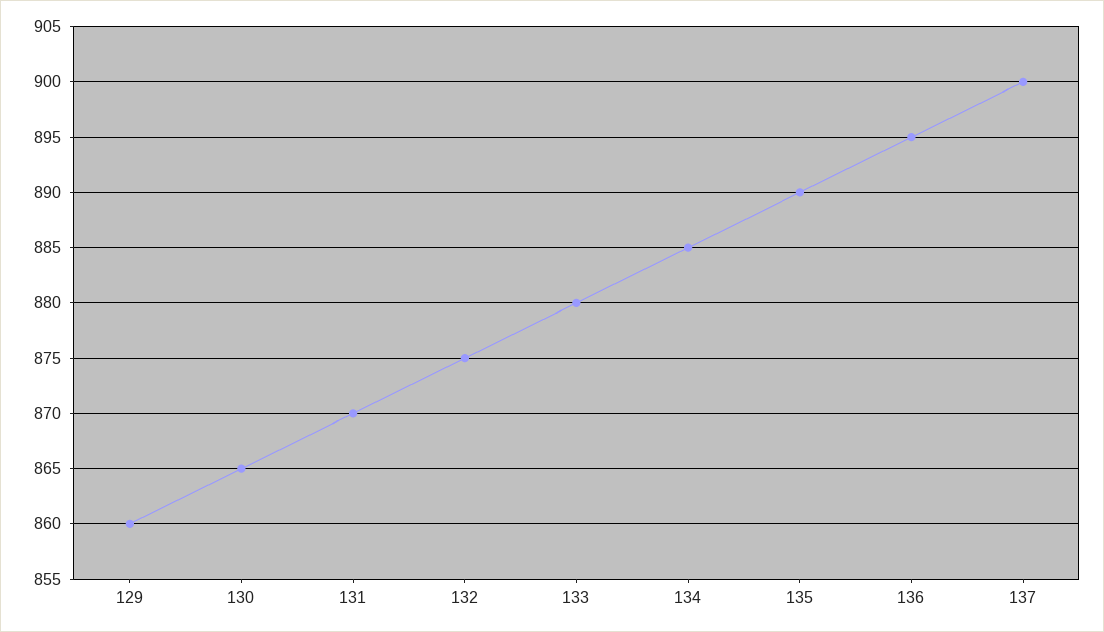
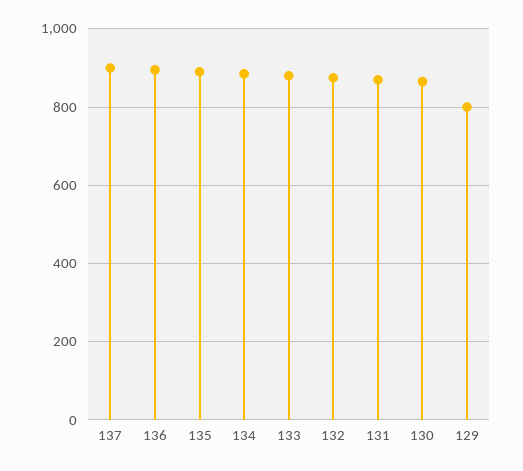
  {
-   "129": 860,
+   "129": 800,
    "130": 865,
    "131": 870,
    "132": 875,
    "133": 880,
    "134": 885,
    "135": 890,
    "136": 895,
    "137": 900
  }

